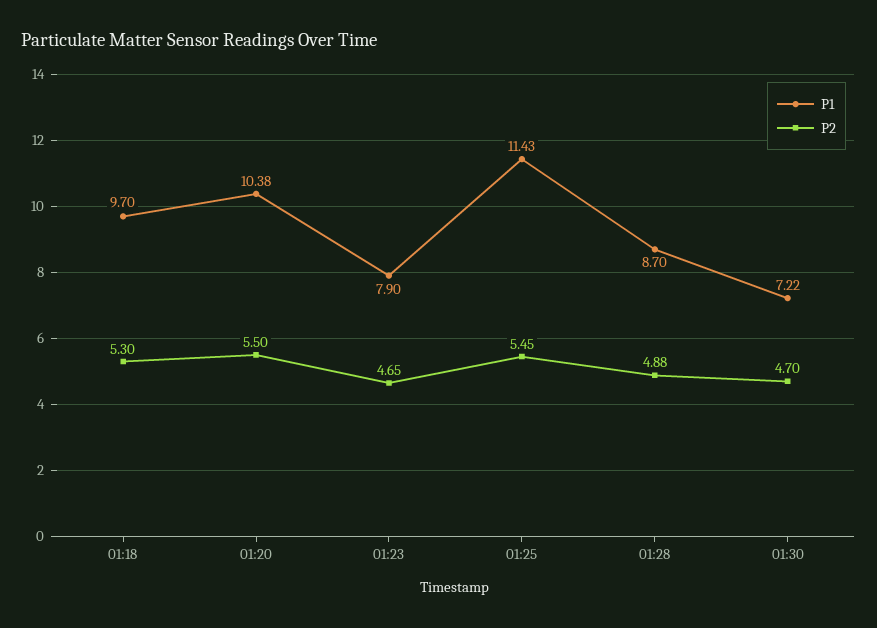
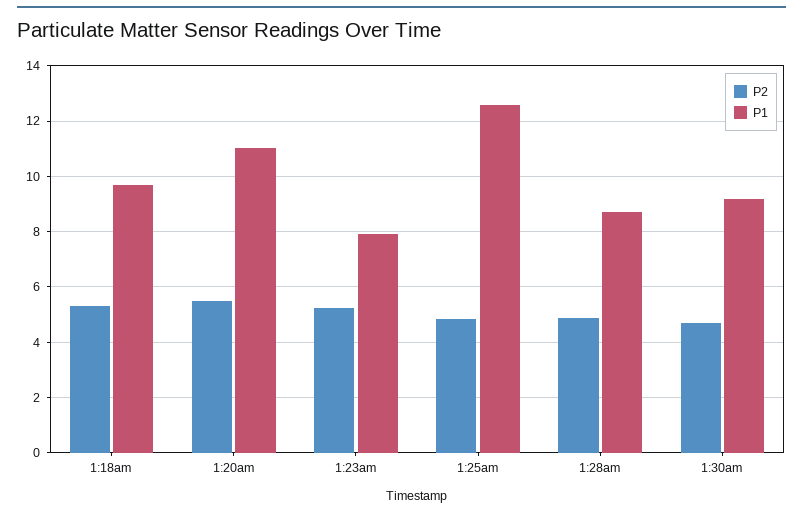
  {
    "P1": {
      "01:18": 9.7,
-     "01:20": 10.38,
+     "01:20": 11,
      "01:23": 7.9,
-     "01:25": 11.43,
+     "01:25": 12.5,
      "01:28": 8.7,
-     "01:30": 7.22
+     "01:30": 9.25
    },
    "P2": {
      "01:18": 5.3,
      "01:20": 5.5,
-     "01:23": 4.65,
+     "01:23": 5.25,
-     "01:25": 5.45,
+     "01:25": 4.75,
      "01:28": 4.88,
      "01:30": 4.7
    }
  }

